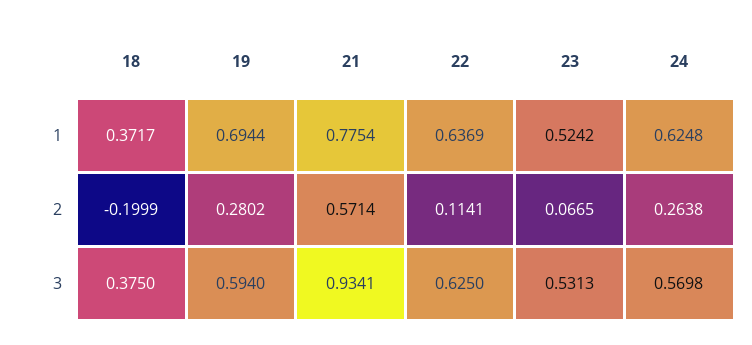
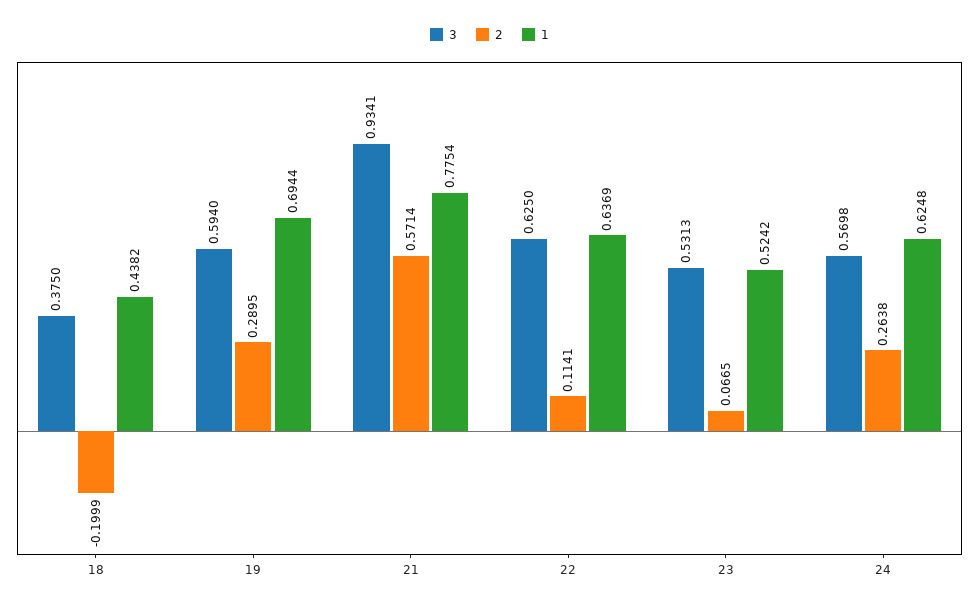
  {
    "1": {
-     "18": 0.3717,
+     "18": 0.4382,
      "19": 0.6944,
      "21": 0.7754,
      "22": 0.6369,
      "23": 0.5242,
      "24": 0.6248
    },
    "2": {
      "18": -0.1999,
-     "19": 0.2802,
+     "19": 0.2895,
      "21": 0.5714,
      "22": 0.1141,
      "23": 0.0665,
      "24": 0.2638
    },
    "3": {
      "18": 0.375,
      "19": 0.594,
      "21": 0.9341,
      "22": 0.625,
      "23": 0.5313,
      "24": 0.5698
    }
  }

